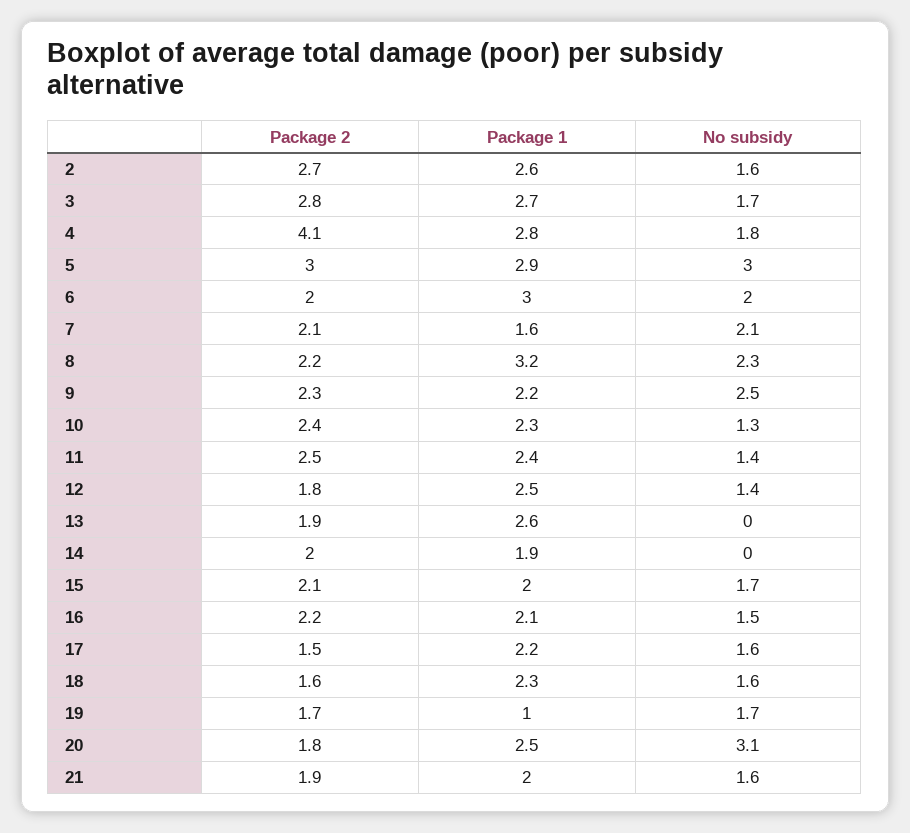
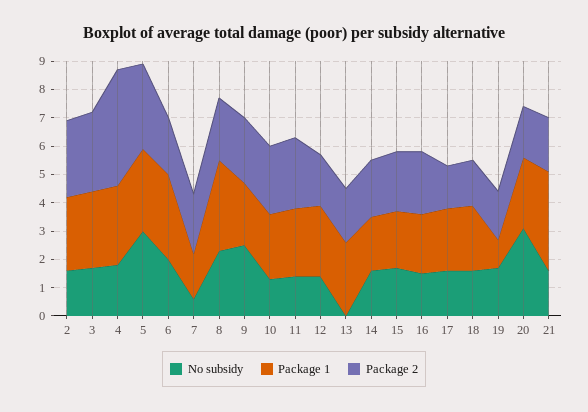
  {
    "Package 2": {
      "2": 2.7,
      "3": 2.8,
      "4": 4.1,
      "5": 3,
      "6": 2,
      "7": 2.1,
      "8": 2.2,
      "9": 2.3,
      "10": 2.4,
      "11": 2.5,
      "12": 1.8,
      "13": 1.9,
      "14": 2,
      "15": 2.1,
      "16": 2.2,
      "17": 1.5,
      "18": 1.6,
      "19": 1.7,
      "20": 1.8,
      "21": 1.9
    },
    "Package 1": {
      "2": 2.6,
      "3": 2.7,
      "4": 2.8,
      "5": 2.9,
      "6": 3,
      "7": 1.6,
      "8": 3.2,
      "9": 2.2,
      "10": 2.3,
      "11": 2.4,
      "12": 2.5,
      "13": 2.6,
      "14": 1.9,
      "15": 2,
      "16": 2.1,
      "17": 2.2,
      "18": 2.3,
      "19": 1,
      "20": 2.5,
-     "21": 2
+     "21": 3.5
    },
    "No subsidy": {
      "2": 1.6,
      "3": 1.7,
      "4": 1.8,
      "5": 3,
      "6": 2,
-     "7": 2.1,
+     "7": 0.5,
      "8": 2.3,
      "9": 2.5,
      "10": 1.3,
      "11": 1.4,
      "12": 1.4,
      "13": 0,
-     "14": 0,
+     "14": 1.5,
      "15": 1.7,
      "16": 1.5,
      "17": 1.6,
      "18": 1.6,
      "19": 1.7,
      "20": 3.1,
      "21": 1.6
    }
  }

